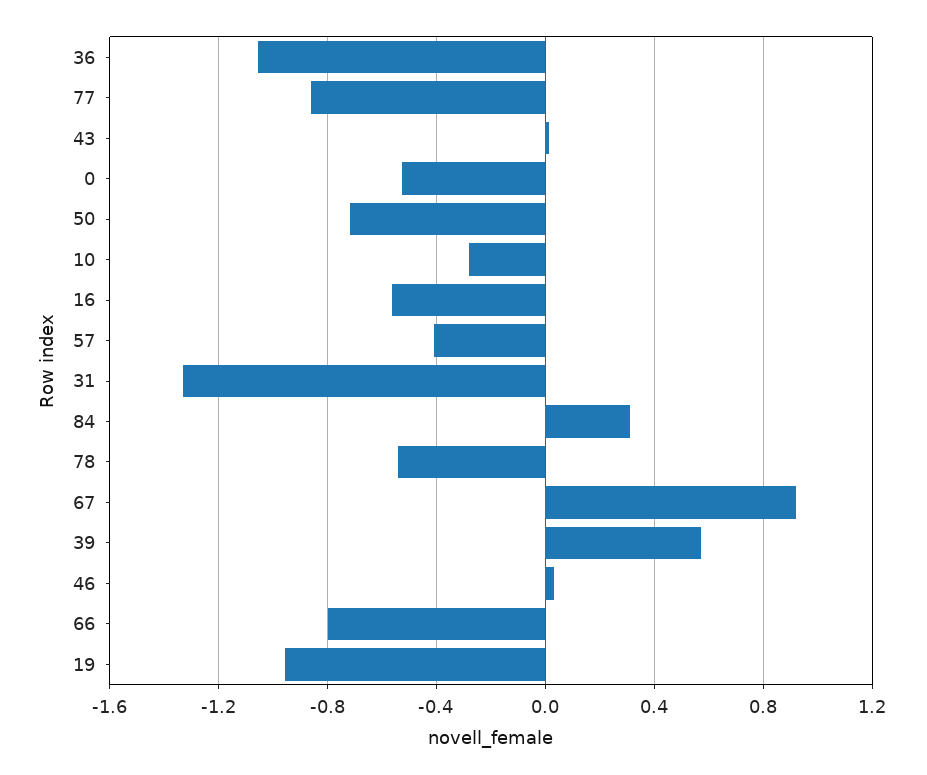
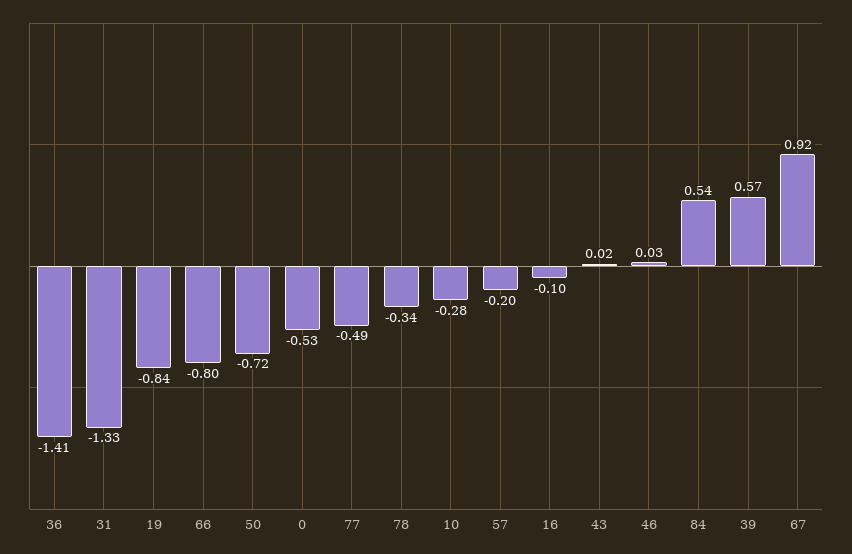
  {
-   "36": -1.05,
+   "36": -1.41,
-   "77": -0.85,
+   "77": -0.49,
    "43": 0.02,
    "0": -0.53,
    "50": -0.72,
    "10": -0.28,
-   "16": -0.55,
+   "16": -0.1,
-   "57": -0.4,
+   "57": -0.2,
    "31": -1.33,
-   "84": 0.3,
+   "84": 0.54,
-   "78": -0.55,
+   "78": -0.34,
    "67": 0.92,
    "39": 0.57,
    "46": 0.03,
    "66": -0.8,
-   "19": -0.95
+   "19": -0.84
  }

